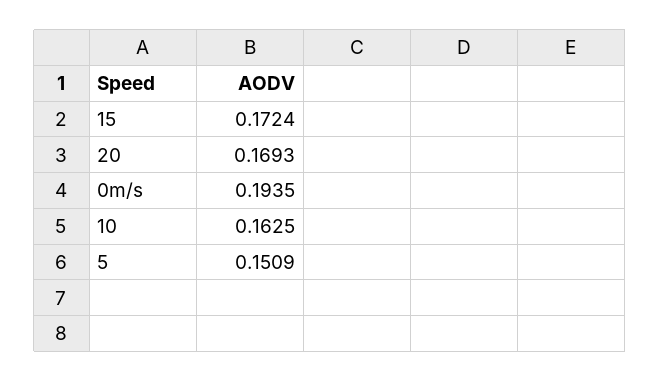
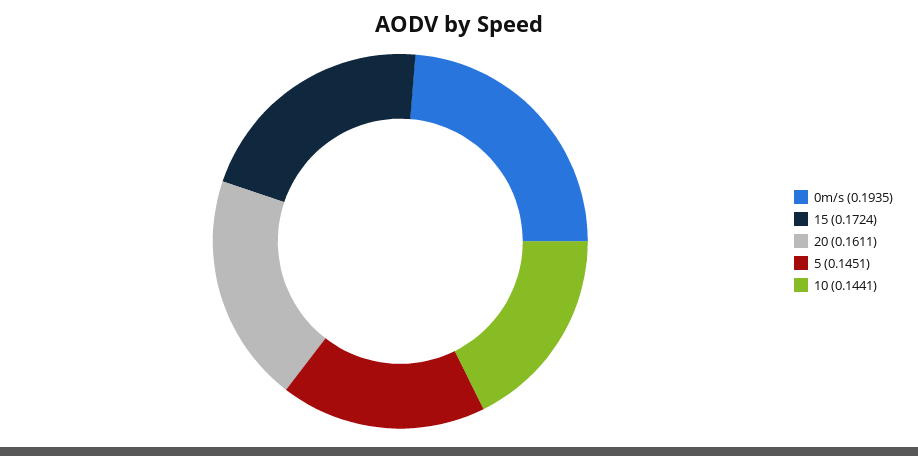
  {
    "15": 0.1724,
-   "20": 0.1693,
+   "20": 0.1611,
    "0m/s": 0.1935,
-   "10": 0.1625,
+   "10": 0.1441,
-   "5": 0.1509
+   "5": 0.1451
  }

